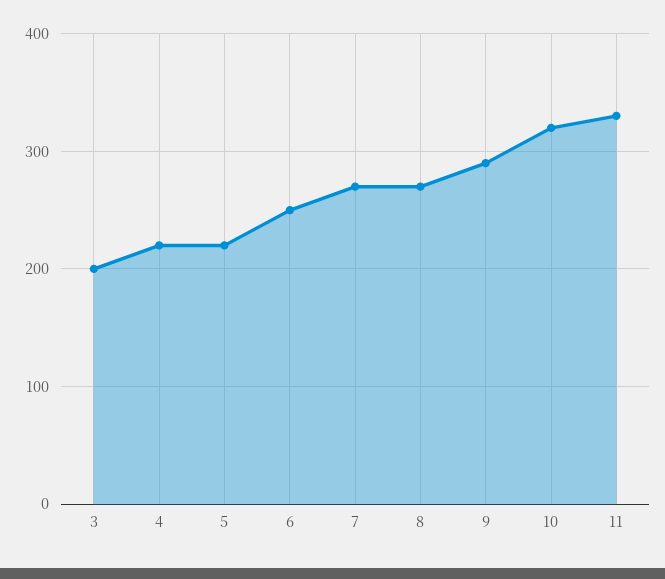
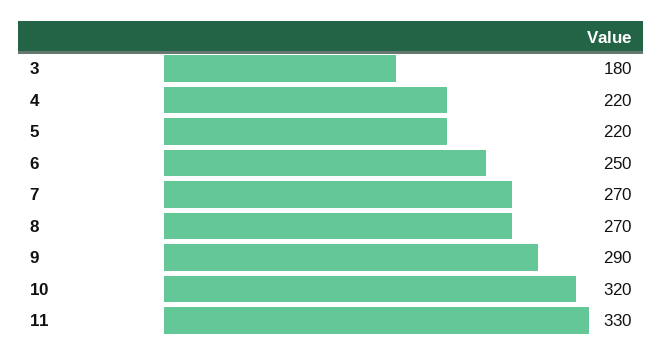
  {
-   "3": 200,
+   "3": 180,
    "4": 220,
    "5": 220,
    "6": 250,
    "7": 270,
    "8": 270,
    "9": 290,
    "10": 320,
    "11": 330
  }

